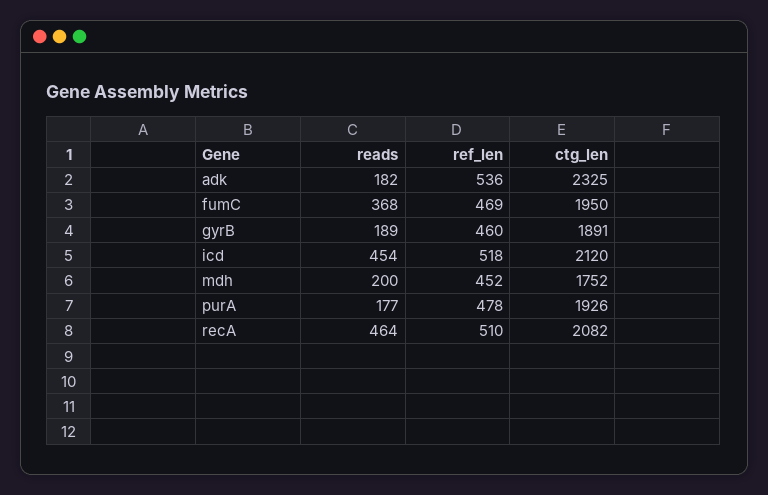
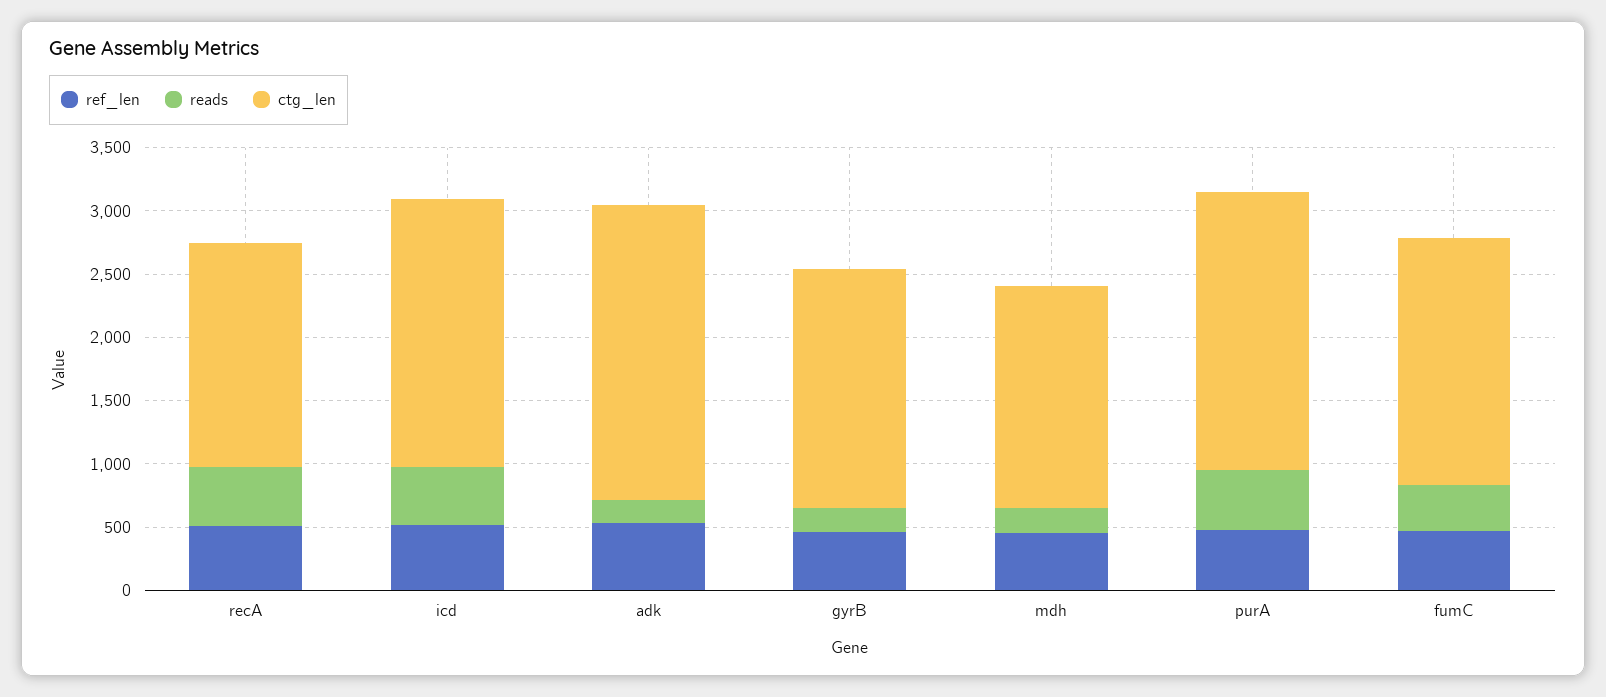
  {
    "reads": {
      "adk": 182,
      "fumC": 368,
      "gyrB": 189,
      "icd": 454,
      "mdh": 200,
-     "purA": 177,
+     "purA": 500,
      "recA": 464
    },
    "ref_len": {
      "adk": 536,
      "fumC": 469,
      "gyrB": 460,
      "icd": 518,
      "mdh": 452,
      "purA": 478,
      "recA": 510
    },
    "ctg_len": {
      "adk": 2325,
      "fumC": 1950,
      "gyrB": 1891,
      "icd": 2120,
      "mdh": 1752,
-     "purA": 1926,
+     "purA": 2200,
-     "recA": 2082
+     "recA": 1800
    }
  }

